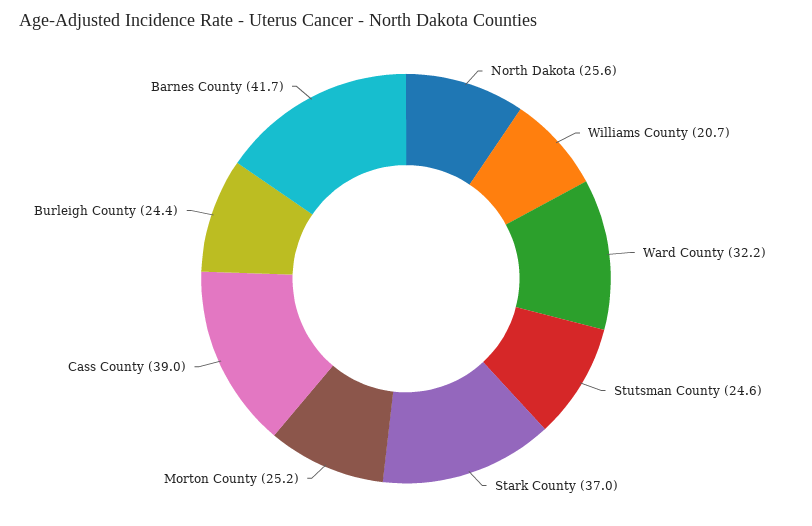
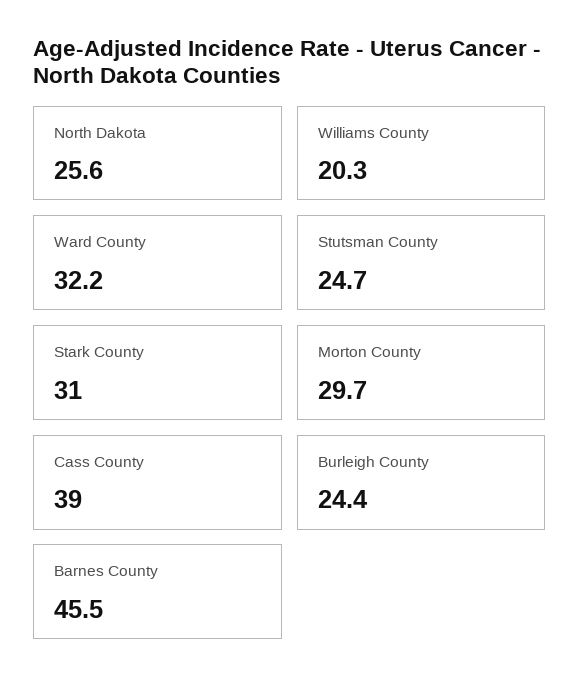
  {
    "North Dakota": 25.6,
-   "Williams County": 20.7,
+   "Williams County": 20.3,
    "Ward County": 32.2,
-   "Stutsman County": 24.6,
+   "Stutsman County": 24.7,
-   "Stark County": 37,
+   "Stark County": 31,
-   "Morton County": 25.2,
+   "Morton County": 29.7,
    "Cass County": 39,
    "Burleigh County": 24.4,
-   "Barnes County": 41.7
+   "Barnes County": 45.5
  }

